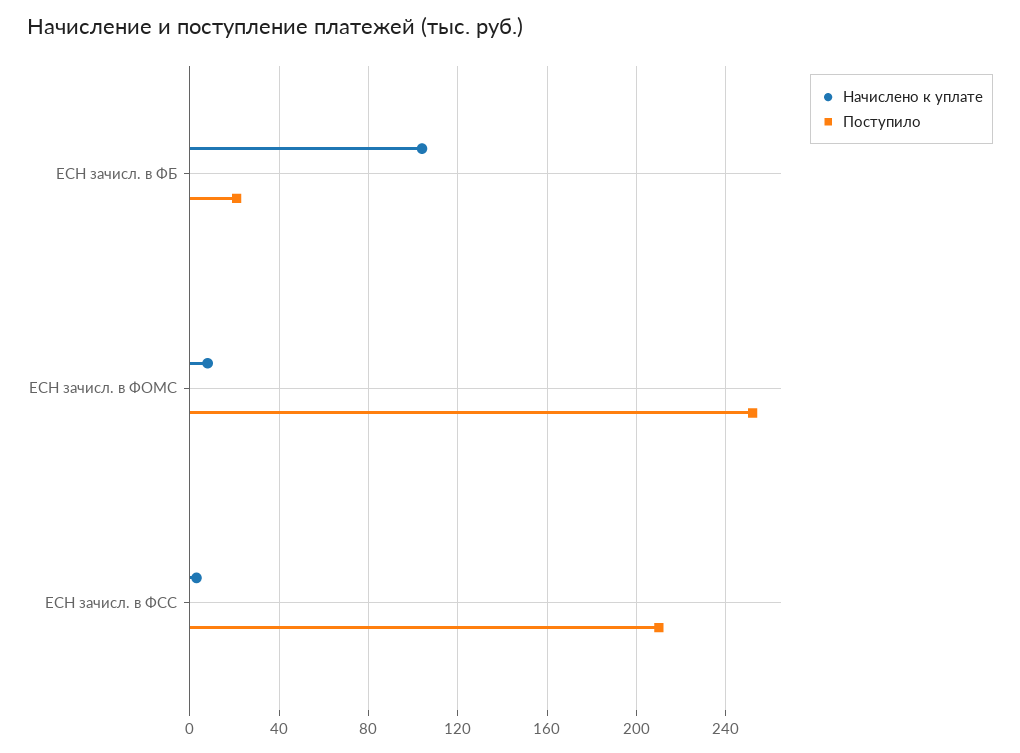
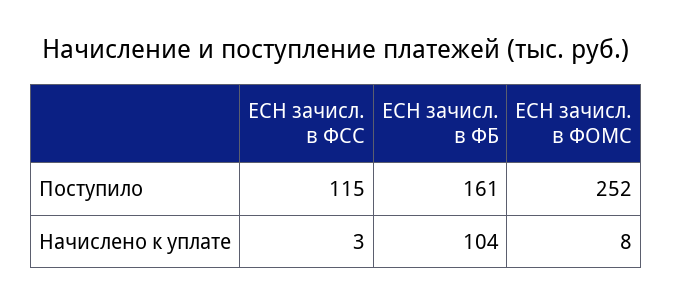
  {
    "Начислено к уплате": {
      "ЕСН зачисл. в ФБ": 104,
      "ЕСН зачисл. в ФОМС": 8,
      "ЕСН зачисл. в ФСС": 3
    },
    "Поступило": {
-     "ЕСН зачисл. в ФБ": 20,
+     "ЕСН зачисл. в ФБ": 161,
      "ЕСН зачисл. в ФОМС": 252,
-     "ЕСН зачисл. в ФСС": 210
+     "ЕСН зачисл. в ФСС": 115
    }
  }

